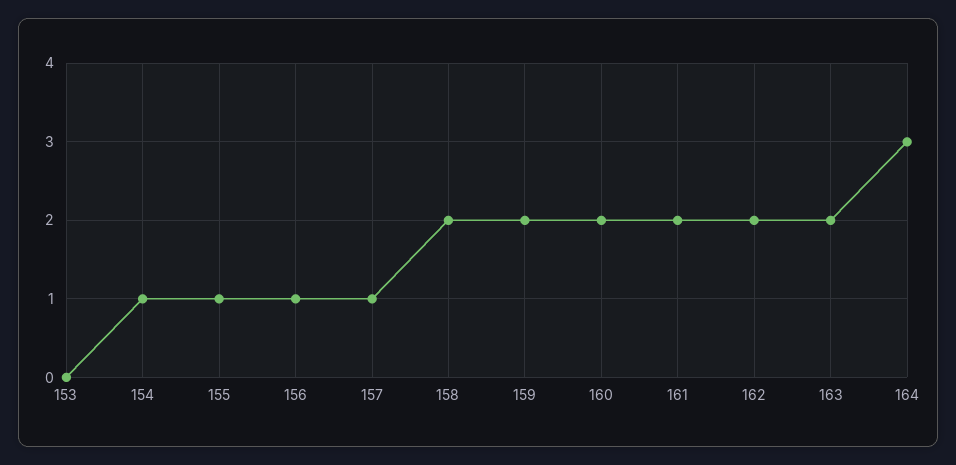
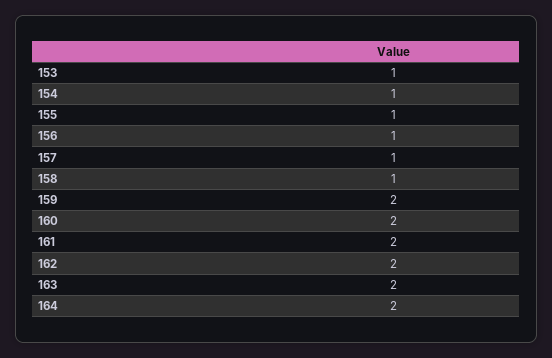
  {
-   "153": 0,
+   "153": 1,
    "154": 1,
    "155": 1,
    "156": 1,
    "157": 1,
-   "158": 2,
+   "158": 1,
    "159": 2,
    "160": 2,
    "161": 2,
    "162": 2,
    "163": 2,
-   "164": 3
+   "164": 2
  }

